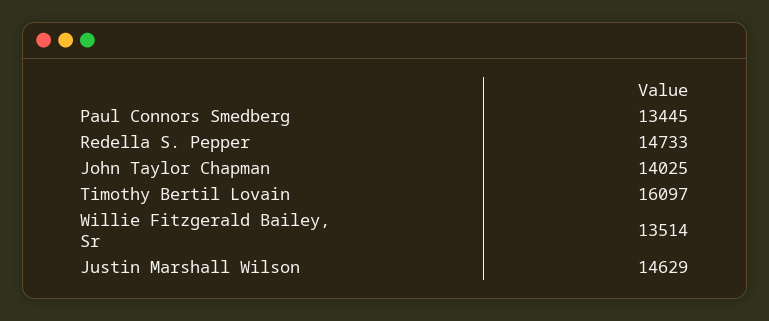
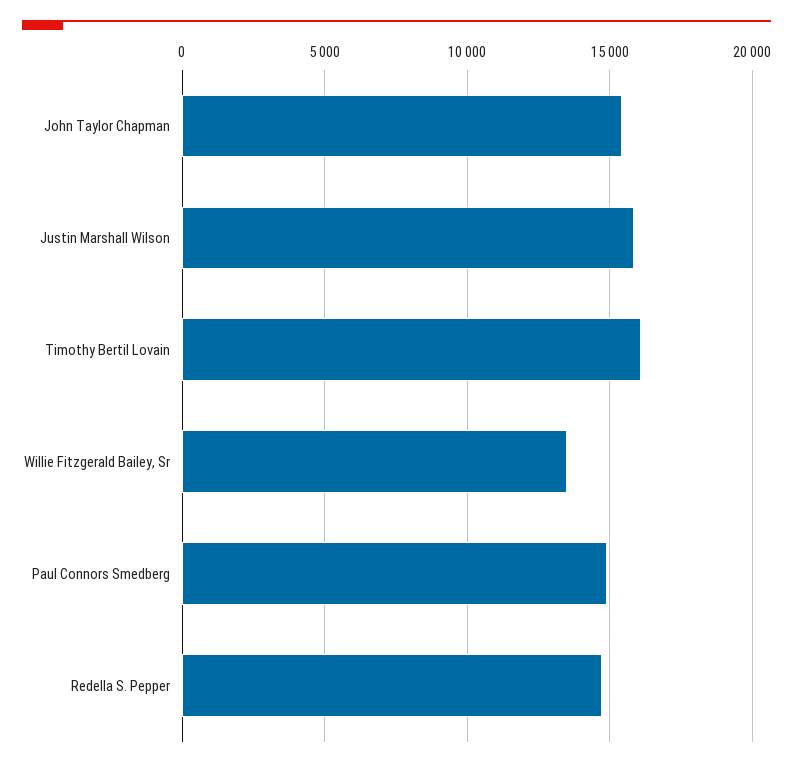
  {
-   "Paul Connors Smedberg": 13445,
+   "Paul Connors Smedberg": 15000,
    "Redella S. Pepper": 14733,
-   "John Taylor Chapman": 14025,
+   "John Taylor Chapman": 15500,
    "Timothy Bertil Lovain": 16097,
    "Willie Fitzgerald Bailey, Sr": 13514,
-   "Justin Marshall Wilson": 14629
+   "Justin Marshall Wilson": 16000
  }

